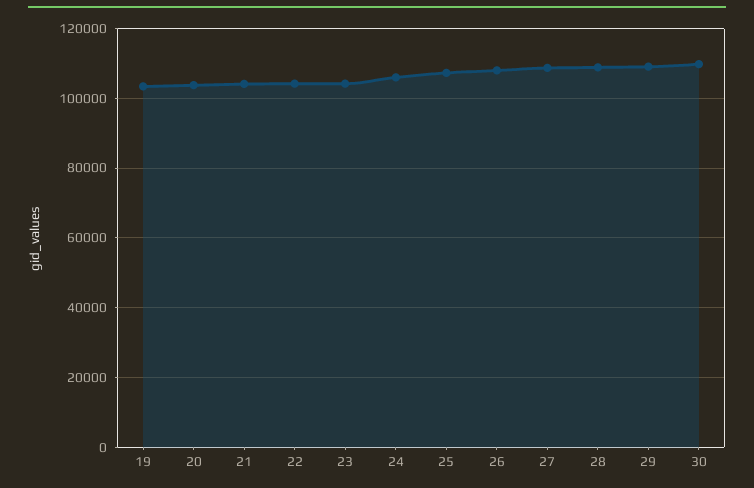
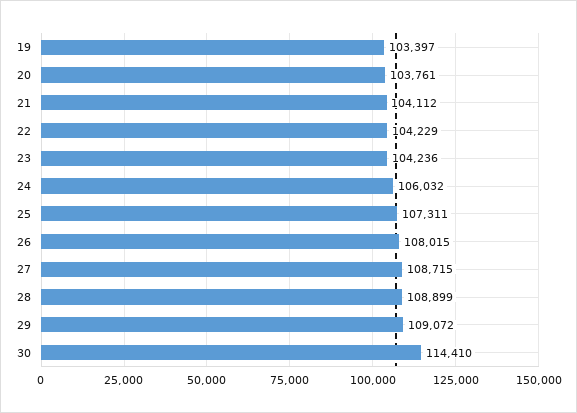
  {
    "19": 103397,
    "20": 103761,
    "21": 104112,
    "22": 104229,
    "23": 104236,
    "24": 106032,
    "25": 107311,
    "26": 108015,
    "27": 108715,
    "28": 108899,
    "29": 109072,
-   "30": 110000
+   "30": 114410
  }

